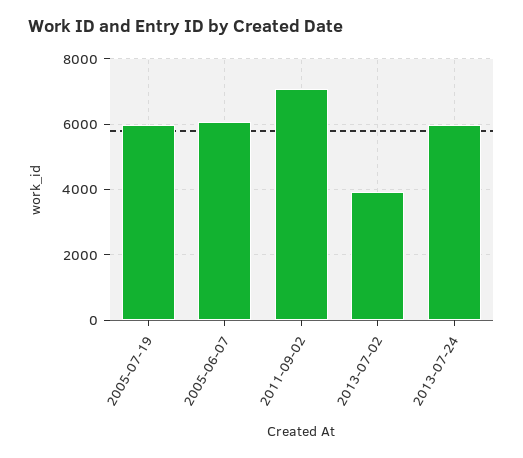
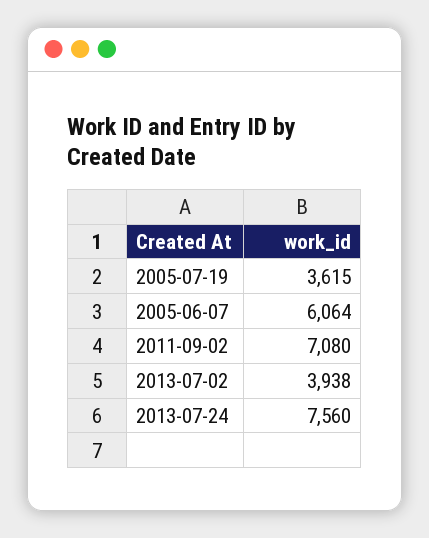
  {
-   "2005-07-19": 6000,
+   "2005-07-19": 3615,
    "2005-06-07": 6064,
    "2011-09-02": 7080,
    "2013-07-02": 3938,
-   "2013-07-24": 6000
+   "2013-07-24": 7560
  }

